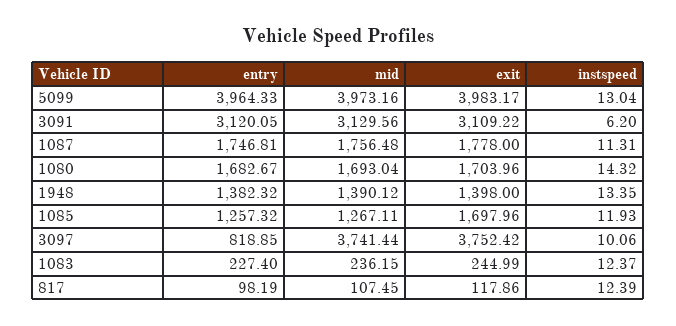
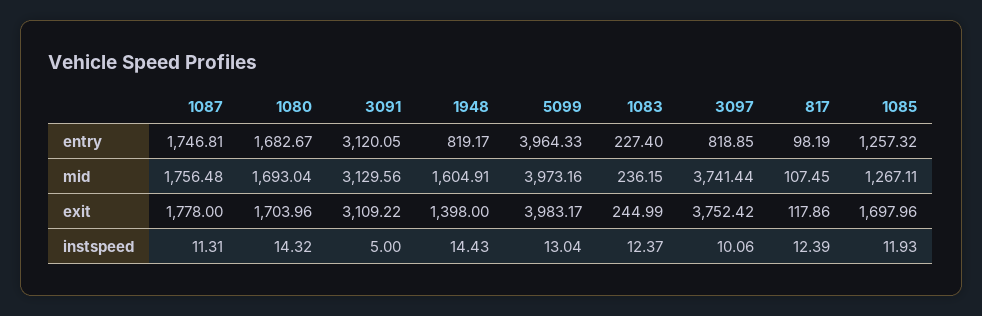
  {
    "entry": {
      "5099": 3964.33,
      "3091": 3120.05,
      "1087": 1746.81,
      "1080": 1682.67,
-     "1948": 1382.32,
+     "1948": 819.17,
      "1085": 1257.32,
      "3097": 818.85,
      "1083": 227.4,
      "817": 98.19
    },
    "mid": {
      "5099": 3973.16,
      "3091": 3129.56,
      "1087": 1756.48,
      "1080": 1693.04,
-     "1948": 1390.12,
+     "1948": 1604.91,
      "1085": 1267.11,
      "3097": 3741.44,
      "1083": 236.15,
      "817": 107.45
    },
    "exit": {
      "5099": 3983.17,
      "3091": 3109.22,
      "1087": 1778,
      "1080": 1703.96,
      "1948": 1398,
      "1085": 1697.96,
      "3097": 3752.42,
      "1083": 244.99,
      "817": 117.86
    },
    "instspeed": {
      "5099": 13.04,
-     "3091": 6.2,
+     "3091": 5,
      "1087": 11.31,
      "1080": 14.32,
-     "1948": 13.35,
+     "1948": 14.43,
      "1085": 11.93,
      "3097": 10.06,
      "1083": 12.37,
      "817": 12.39
    }
  }

